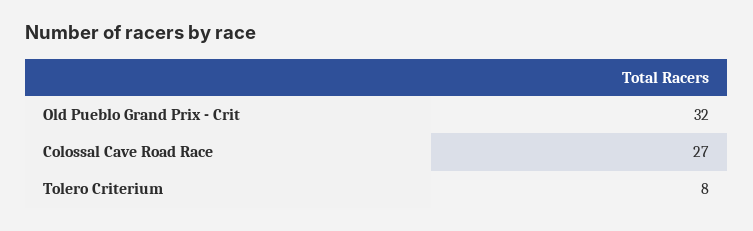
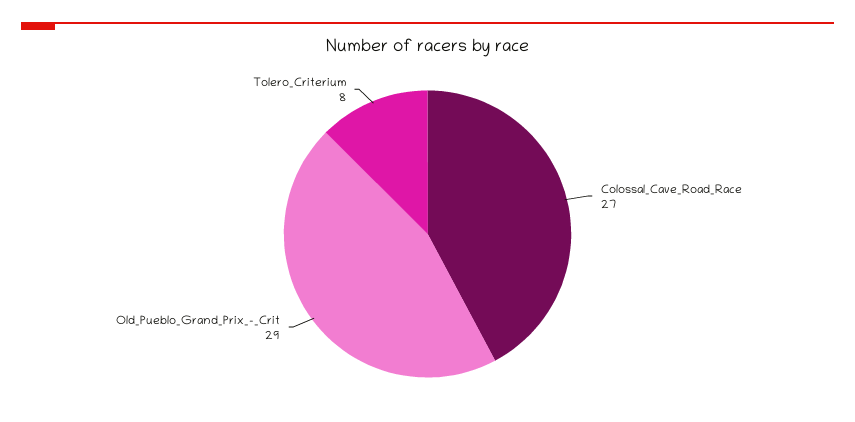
  {
-   "Old Pueblo Grand Prix - Crit": 32,
+   "Old Pueblo Grand Prix - Crit": 29,
    "Colossal Cave Road Race": 27,
    "Tolero Criterium": 8
  }

